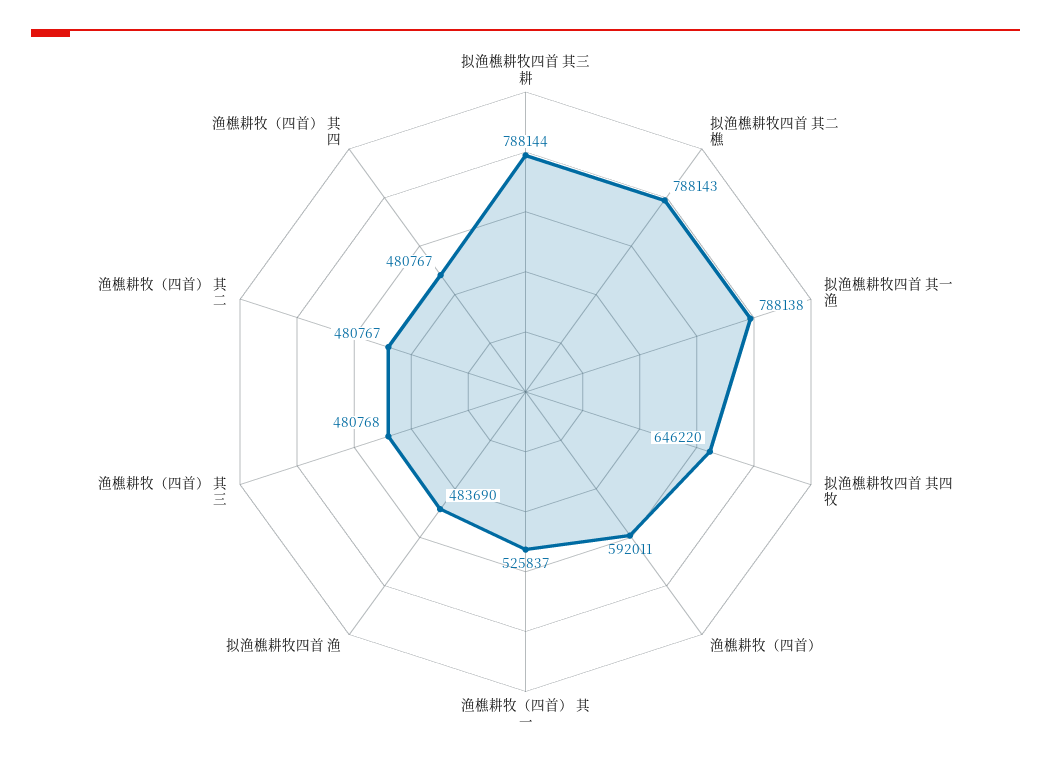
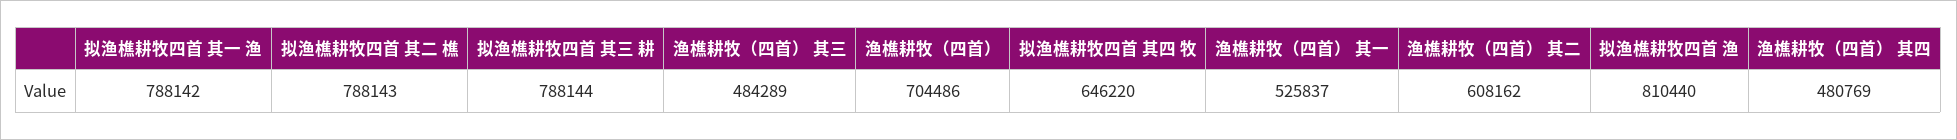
  {
    "拟渔樵耕牧四首 其三 耕": 788144,
    "拟渔樵耕牧四首 其二 樵": 788143,
-   "拟渔樵耕牧四首 其一 渔": 788138,
+   "拟渔樵耕牧四首 其一 渔": 788142,
    "拟渔樵耕牧四首 其四 牧": 646220,
-   "渔樵耕牧（四首）": 592011,
+   "渔樵耕牧（四首）": 704486,
    "渔樵耕牧（四首） 其一": 525837,
-   "拟渔樵耕牧四首 渔": 483690,
+   "拟渔樵耕牧四首 渔": 810440,
-   "渔樵耕牧（四首） 其三": 480768,
+   "渔樵耕牧（四首） 其三": 484289,
-   "渔樵耕牧（四首） 其二": 480767,
+   "渔樵耕牧（四首） 其二": 608162,
-   "渔樵耕牧（四首） 其四": 480767
+   "渔樵耕牧（四首） 其四": 480769
  }

